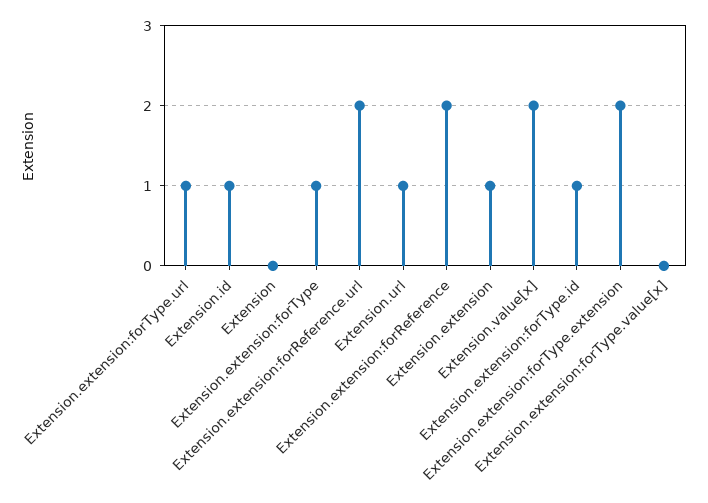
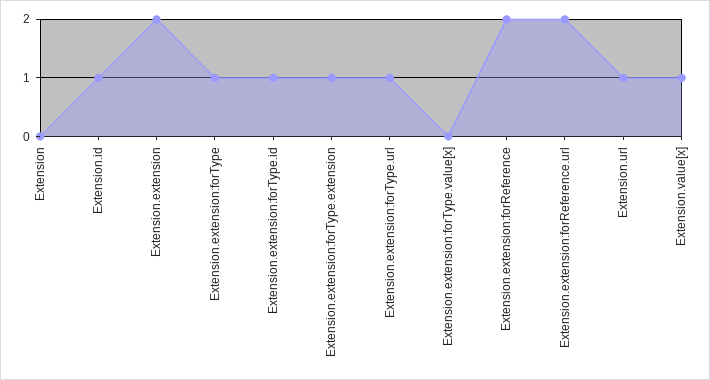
  {
    "Extension.extension:forType.url": 1,
    "Extension.id": 1,
    "Extension": 0,
    "Extension.extension:forType": 1,
    "Extension.extension:forReference.url": 2,
    "Extension.url": 1,
    "Extension.extension:forReference": 2,
-   "Extension.extension": 1,
+   "Extension.extension": 2,
-   "Extension.value[x]": 2,
+   "Extension.value[x]": 1,
    "Extension.extension:forType.id": 1,
-   "Extension.extension:forType.extension": 2,
+   "Extension.extension:forType.extension": 1,
    "Extension.extension:forType.value[x]": 0
  }

